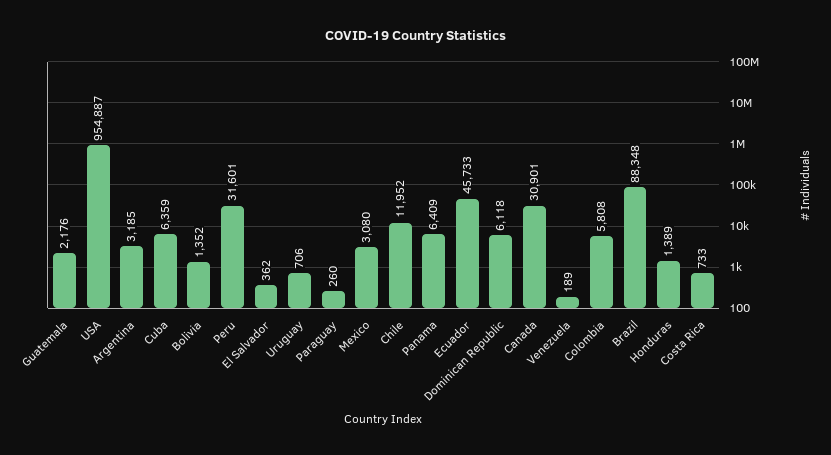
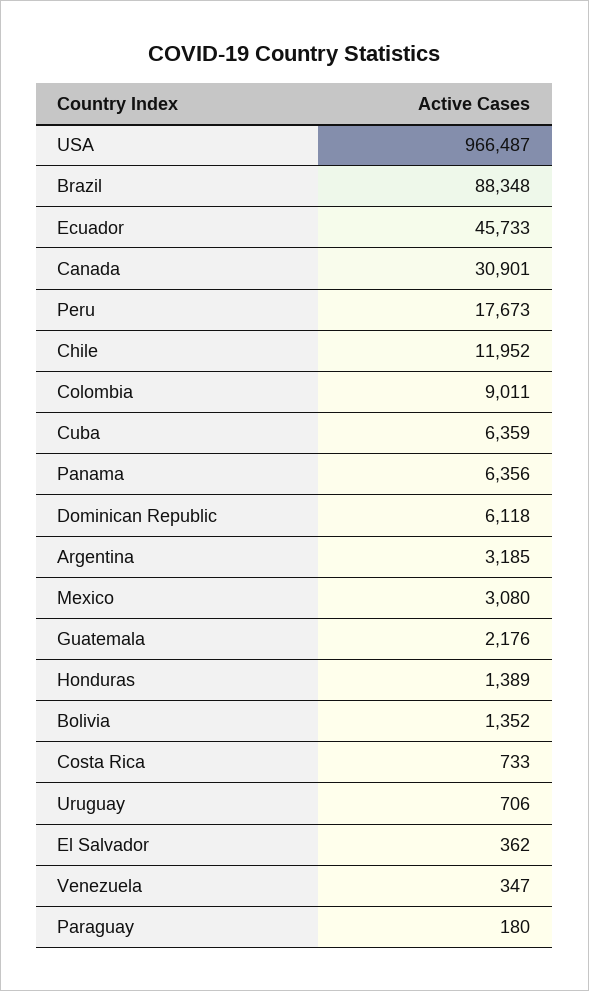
  {
    "Guatemala": 2176,
-   "USA": 954887,
+   "USA": 966487,
    "Argentina": 3185,
    "Cuba": 6359,
    "Bolivia": 1352,
-   "Peru": 31601,
+   "Peru": 17673,
    "El Salvador": 362,
    "Uruguay": 706,
-   "Paraguay": 260,
+   "Paraguay": 180,
    "Mexico": 3080,
    "Chile": 11952,
-   "Panama": 6409,
+   "Panama": 6356,
    "Ecuador": 45733,
    "Dominican Republic": 6118,
    "Canada": 30901,
-   "Venezuela": 189,
+   "Venezuela": 347,
-   "Colombia": 5808,
+   "Colombia": 9011,
    "Brazil": 88348,
    "Honduras": 1389,
    "Costa Rica": 733
  }

